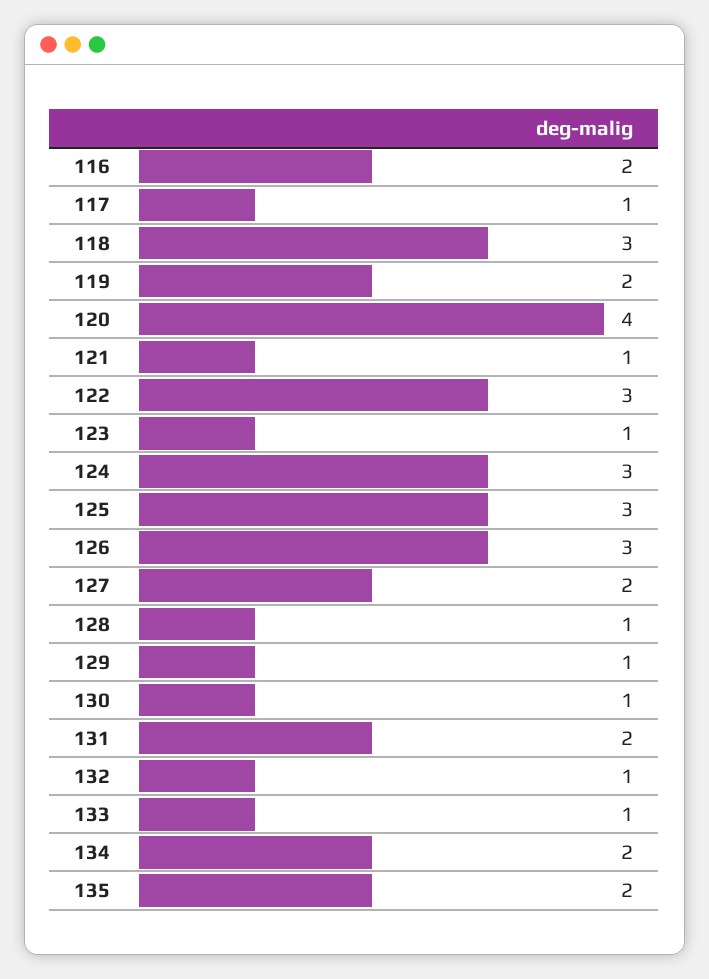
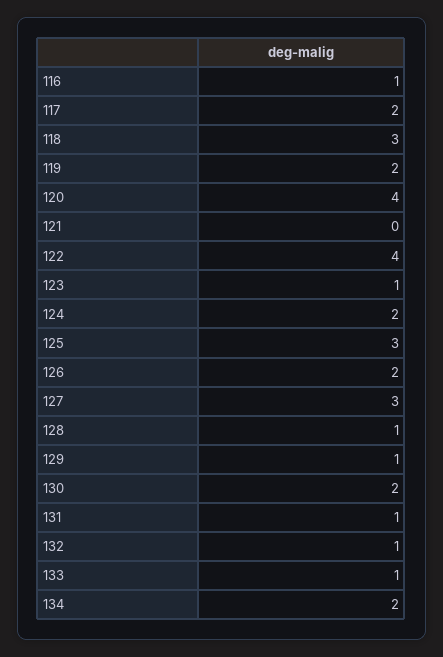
  {
-   "116": 2,
+   "116": 1,
-   "117": 1,
+   "117": 2,
    "118": 3,
    "119": 2,
    "120": 4,
-   "121": 1,
+   "121": 0,
-   "122": 3,
+   "122": 4,
    "123": 1,
-   "124": 3,
+   "124": 2,
    "125": 3,
-   "126": 3,
+   "126": 2,
-   "127": 2,
+   "127": 3,
    "128": 1,
    "129": 1,
-   "130": 1,
+   "130": 2,
-   "131": 2,
+   "131": 1,
    "132": 1,
    "133": 1,
-   "134": 2,
+   "134": 2
-   "135": 2
  }

